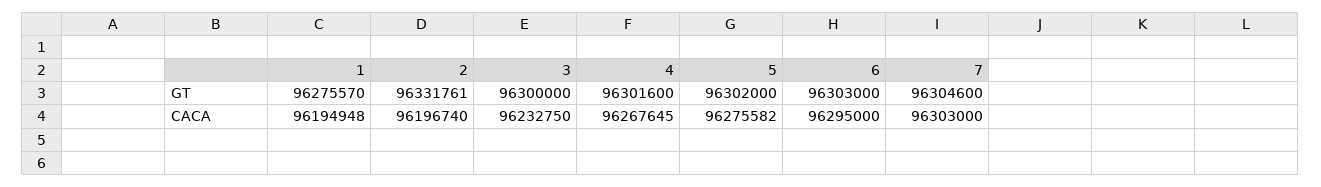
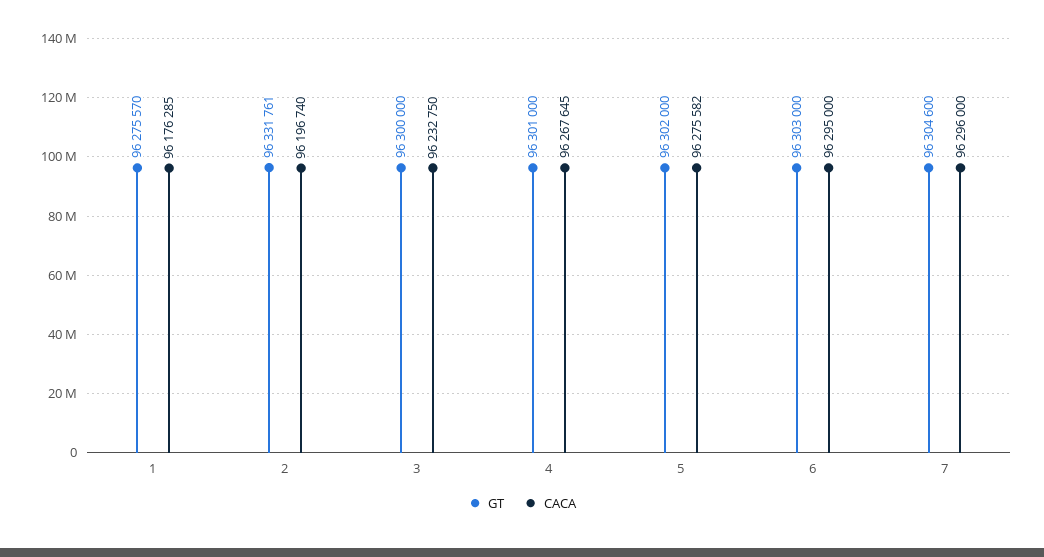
  {
    "GT": {
      "1": 96275570,
      "2": 96331761,
      "3": 96300000,
-     "4": 96301600,
+     "4": 96301000,
      "5": 96302000,
      "6": 96303000,
      "7": 96304600
    },
    "CACA": {
-     "1": 96194948,
+     "1": 96176285,
      "2": 96196740,
      "3": 96232750,
      "4": 96267645,
      "5": 96275582,
      "6": 96295000,
-     "7": 96303000
+     "7": 96296000
    }
  }

